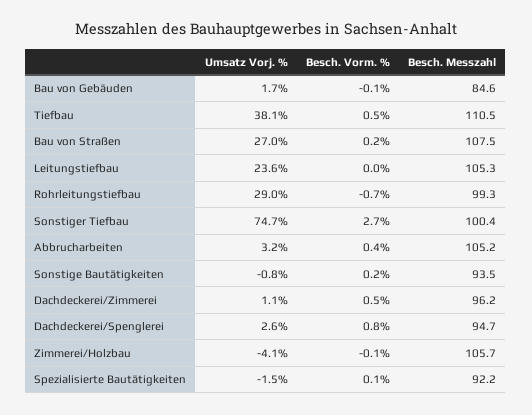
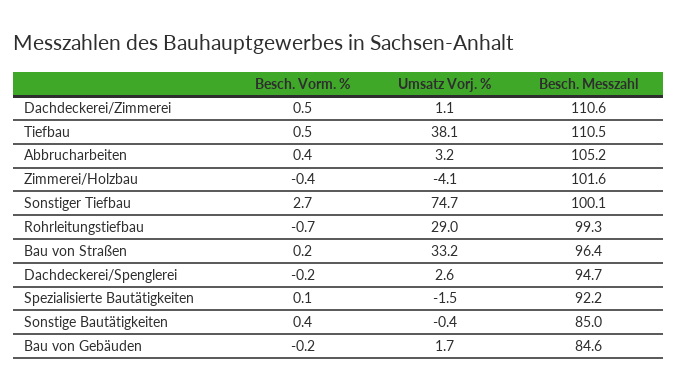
  {
    "Umsatz Vorj. %": {
      "Bau von Gebäuden": 1.7,
      "Tiefbau": 38.1,
-     "Bau von Straßen": 27,
+     "Bau von Straßen": 33.2,
-     "Leitungstiefbau": 23.6,
      "Rohrleitungstiefbau": 29,
      "Sonstiger Tiefbau": 74.7,
      "Abbrucharbeiten": 3.2,
-     "Sonstige Bautätigkeiten": -0.8,
+     "Sonstige Bautätigkeiten": -0.4,
      "Dachdeckerei/Zimmerei": 1.1,
      "Dachdeckerei/Spenglerei": 2.6,
      "Zimmerei/Holzbau": -4.1,
      "Spezialisierte Bautätigkeiten": -1.5
    },
    "Besch. Vorm. %": {
-     "Bau von Gebäuden": -0.1,
+     "Bau von Gebäuden": -0.2,
      "Tiefbau": 0.5,
      "Bau von Straßen": 0.2,
-     "Leitungstiefbau": 0,
      "Rohrleitungstiefbau": -0.7,
      "Sonstiger Tiefbau": 2.7,
      "Abbrucharbeiten": 0.4,
-     "Sonstige Bautätigkeiten": 0.2,
+     "Sonstige Bautätigkeiten": 0.4,
      "Dachdeckerei/Zimmerei": 0.5,
-     "Dachdeckerei/Spenglerei": 0.8,
+     "Dachdeckerei/Spenglerei": -0.2,
-     "Zimmerei/Holzbau": -0.1,
+     "Zimmerei/Holzbau": -0.4,
      "Spezialisierte Bautätigkeiten": 0.1
    },
    "Besch. Messzahl": {
      "Bau von Gebäuden": 84.6,
      "Tiefbau": 110.5,
-     "Bau von Straßen": 107.5,
+     "Bau von Straßen": 96.4,
-     "Leitungstiefbau": 105.3,
      "Rohrleitungstiefbau": 99.3,
-     "Sonstiger Tiefbau": 100.4,
+     "Sonstiger Tiefbau": 100.1,
      "Abbrucharbeiten": 105.2,
-     "Sonstige Bautätigkeiten": 93.5,
+     "Sonstige Bautätigkeiten": 85,
-     "Dachdeckerei/Zimmerei": 96.2,
+     "Dachdeckerei/Zimmerei": 110.6,
      "Dachdeckerei/Spenglerei": 94.7,
-     "Zimmerei/Holzbau": 105.7,
+     "Zimmerei/Holzbau": 101.6,
      "Spezialisierte Bautätigkeiten": 92.2
    }
  }

